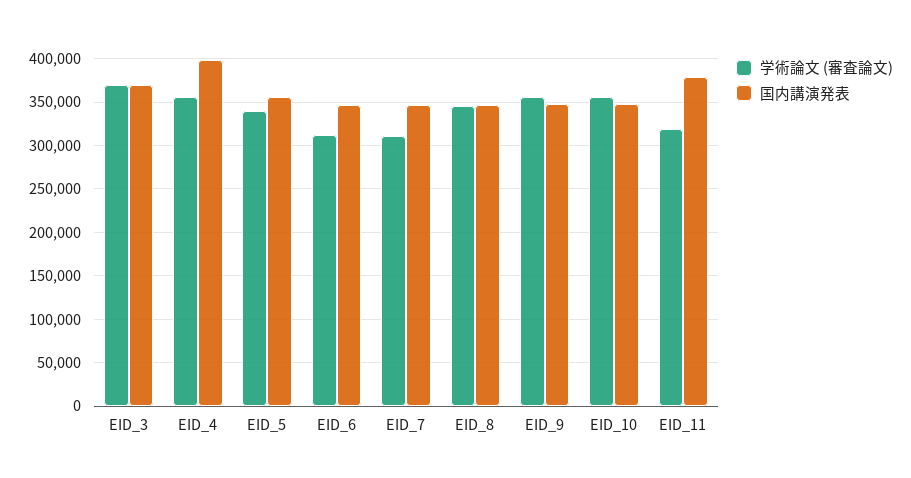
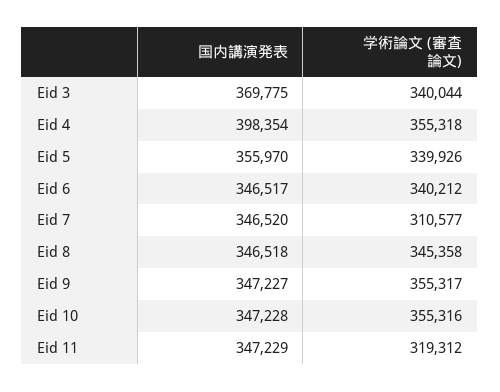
  {
    "学術論文 (審査論文)": {
-     "EID_3": 370000,
+     "EID_3": 340044,
      "EID_4": 355318,
      "EID_5": 339926,
-     "EID_6": 310000,
+     "EID_6": 340212,
      "EID_7": 310577,
      "EID_8": 345358,
      "EID_9": 355317,
      "EID_10": 355316,
      "EID_11": 319312
    },
    "国内講演発表": {
      "EID_3": 369775,
      "EID_4": 398354,
      "EID_5": 355970,
      "EID_6": 346517,
      "EID_7": 346520,
      "EID_8": 346518,
      "EID_9": 347227,
      "EID_10": 347228,
-     "EID_11": 380000
+     "EID_11": 347229
    }
  }

